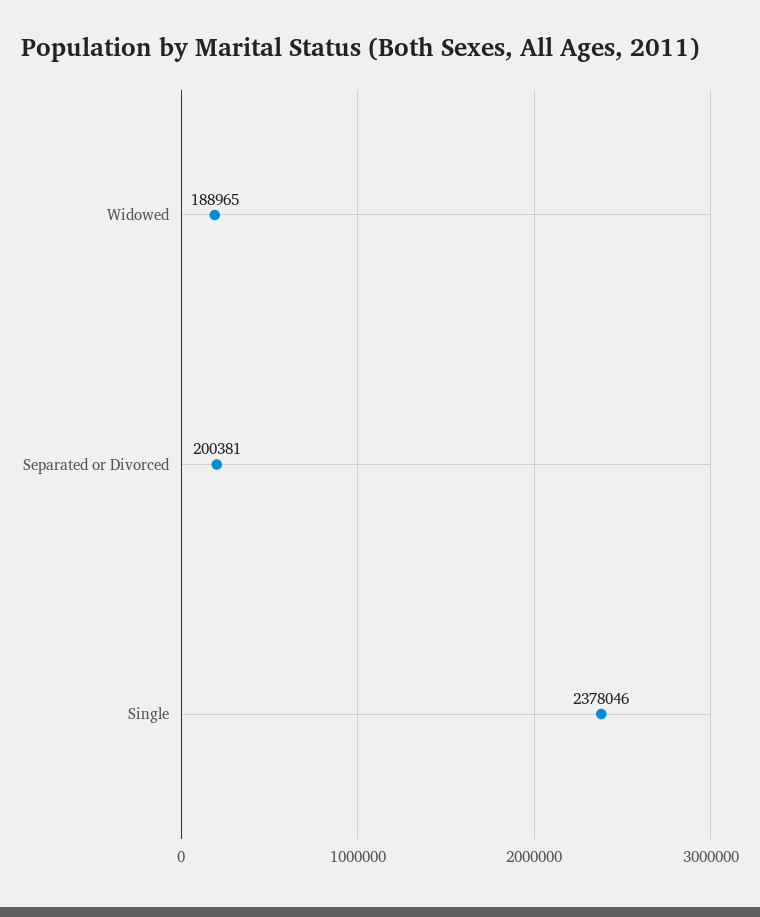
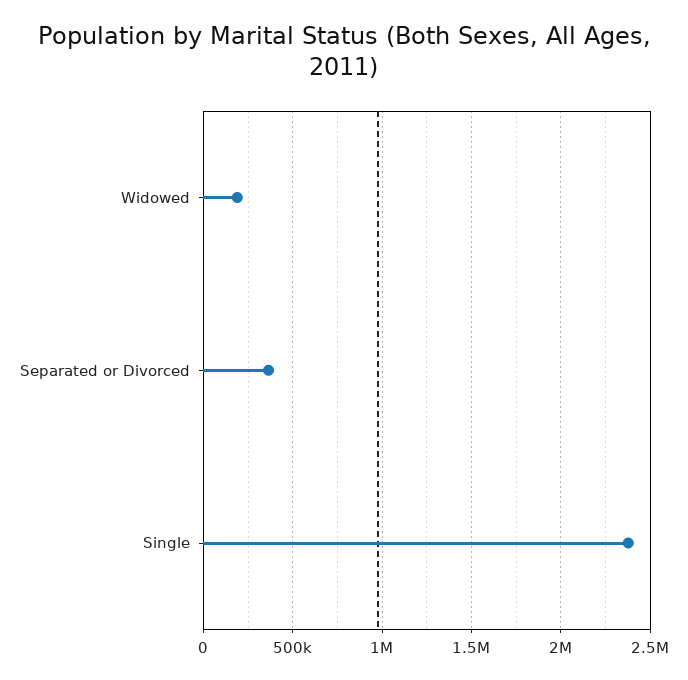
  {
    "Widowed": 188965,
-   "Separated or Divorced": 200381,
+   "Separated or Divorced": 350000,
    "Single": 2378046
  }

